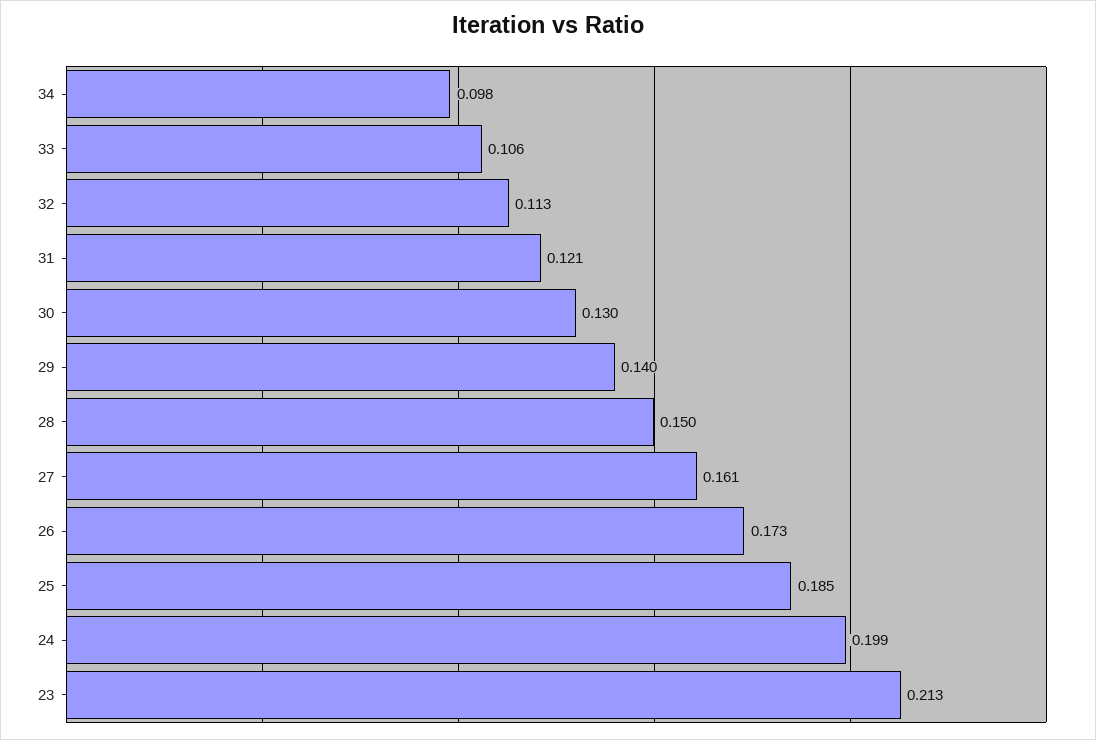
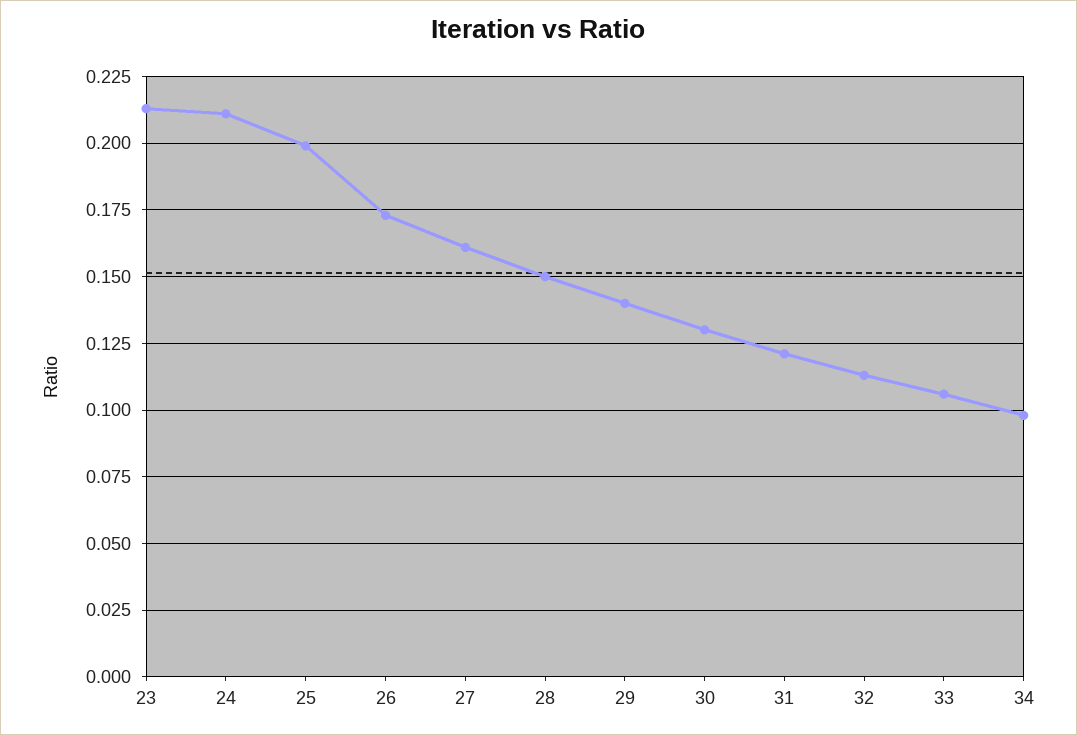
  {
    "34": 0.098,
    "33": 0.106,
    "32": 0.113,
    "31": 0.121,
    "30": 0.13,
    "29": 0.14,
    "28": 0.15,
    "27": 0.161,
    "26": 0.173,
-   "25": 0.185,
+   "25": 0.2,
-   "24": 0.199,
+   "24": 0.21,
    "23": 0.213
  }

